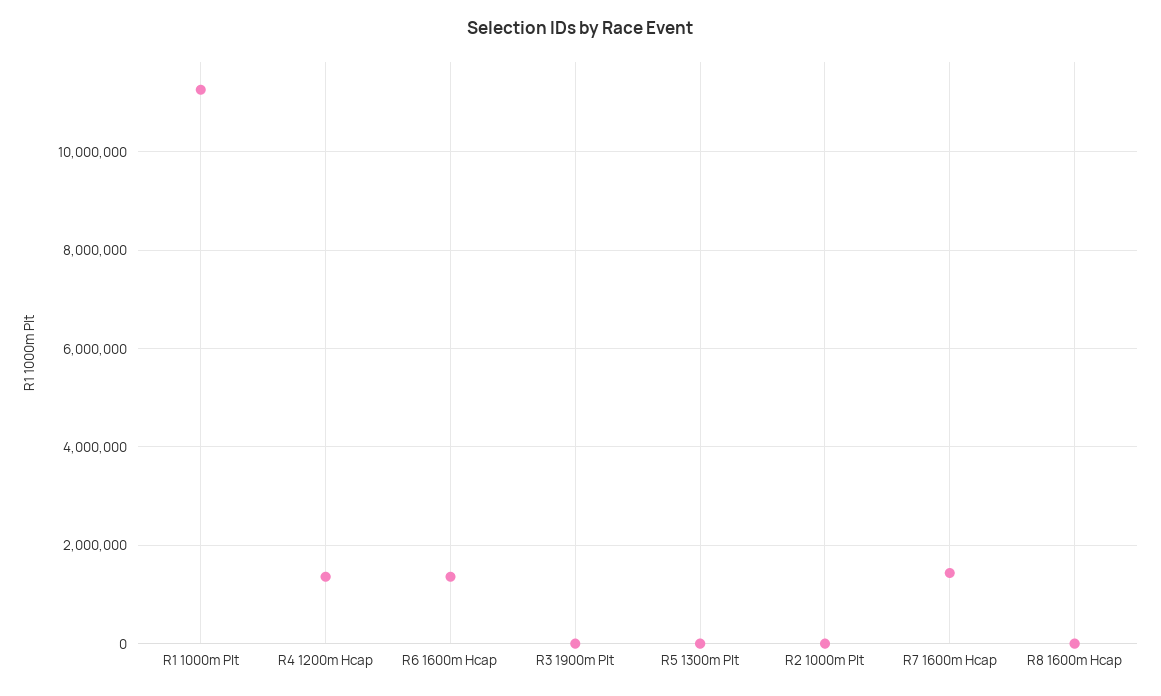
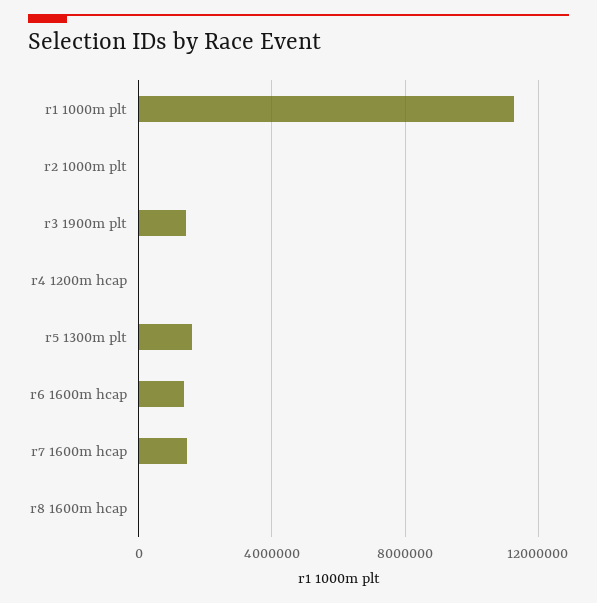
  {
    "R1 1000m Plt": 11200000,
-   "R4 1200m Hcap": 1400000,
+   "R4 1200m Hcap": 0,
    "R6 1600m Hcap": 1400000,
-   "R3 1900m Plt": 0,
+   "R3 1900m Plt": 1500000,
-   "R5 1300m Plt": 0,
+   "R5 1300m Plt": 1500000,
    "R2 1000m Plt": 0,
    "R7 1600m Hcap": 1400000,
    "R8 1600m Hcap": 0
  }

